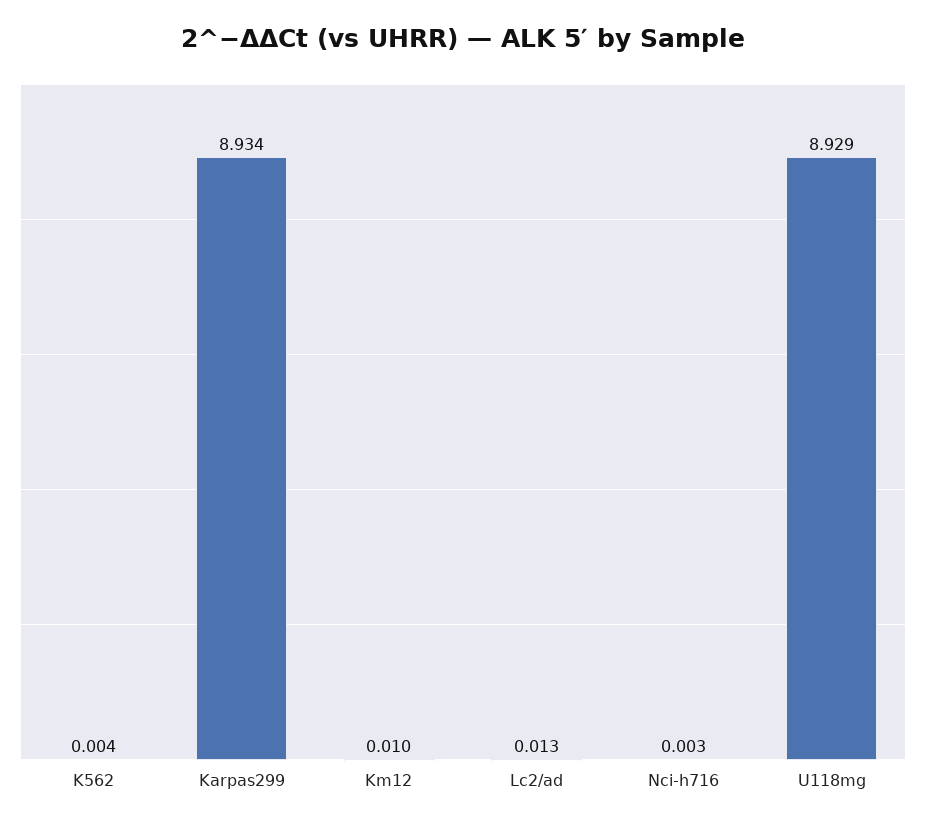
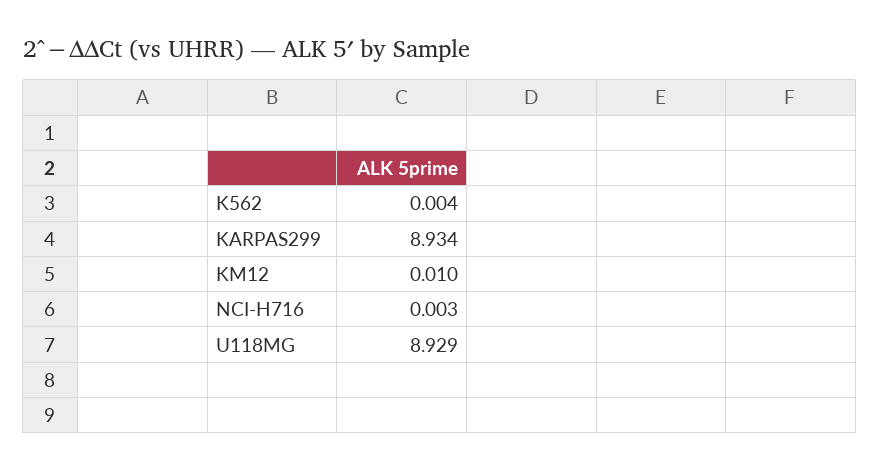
  {
    "K562": 0.004,
    "Karpas299": 8.934,
    "Km12": 0.01,
-   "Lc2/ad": 0.013,
    "Nci-h716": 0.003,
    "U118mg": 8.929
  }

